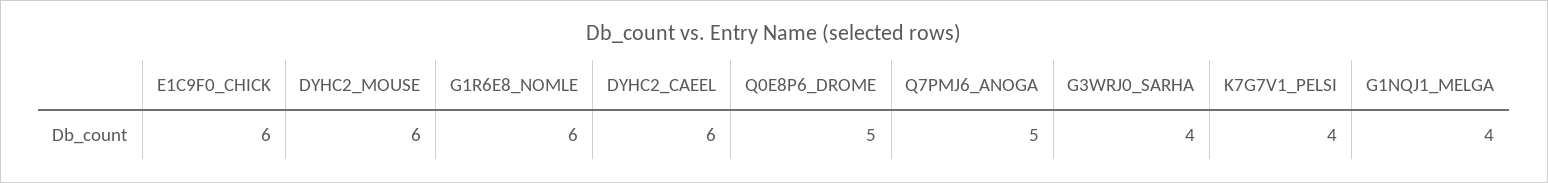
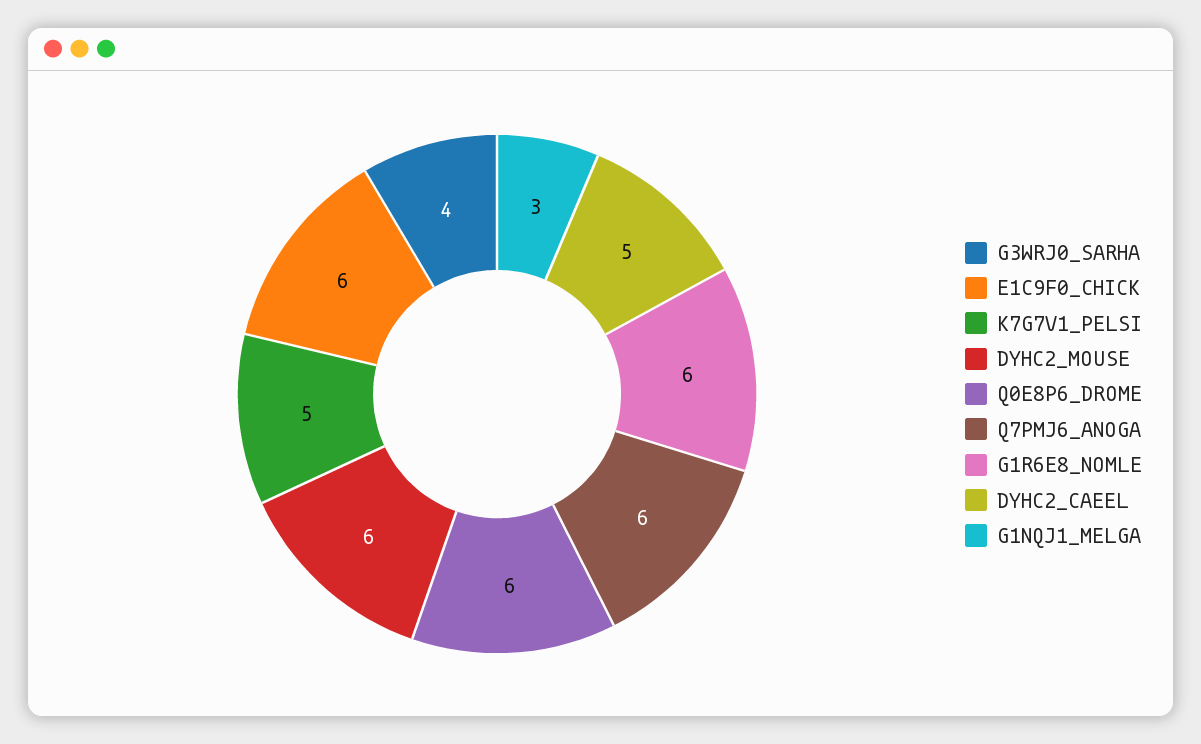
  {
    "E1C9F0_CHICK": 6,
    "DYHC2_MOUSE": 6,
    "G1R6E8_NOMLE": 6,
-   "DYHC2_CAEEL": 6,
+   "DYHC2_CAEEL": 5,
-   "Q0E8P6_DROME": 5,
+   "Q0E8P6_DROME": 6,
-   "Q7PMJ6_ANOGA": 5,
+   "Q7PMJ6_ANOGA": 6,
    "G3WRJ0_SARHA": 4,
-   "K7G7V1_PELSI": 4,
+   "K7G7V1_PELSI": 5,
-   "G1NQJ1_MELGA": 4
+   "G1NQJ1_MELGA": 3
  }

